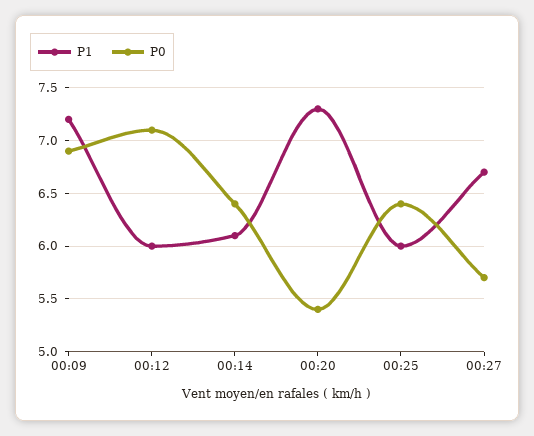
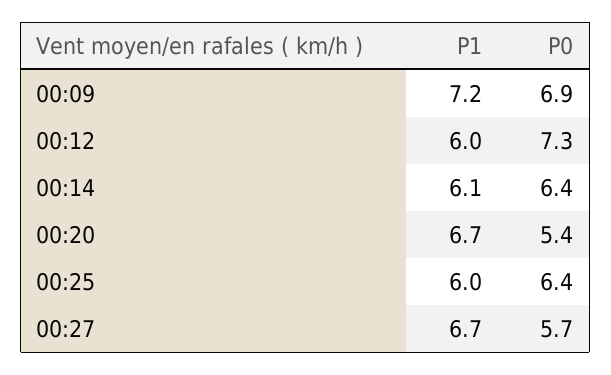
  {
    "P1": {
      "00:09": 7.2,
      "00:12": 6,
      "00:14": 6.1,
-     "00:20": 7.3,
+     "00:20": 6.7,
      "00:25": 6,
      "00:27": 6.7
    },
    "P0": {
      "00:09": 6.9,
-     "00:12": 7.1,
+     "00:12": 7.3,
      "00:14": 6.4,
      "00:20": 5.4,
      "00:25": 6.4,
      "00:27": 5.7
    }
  }

